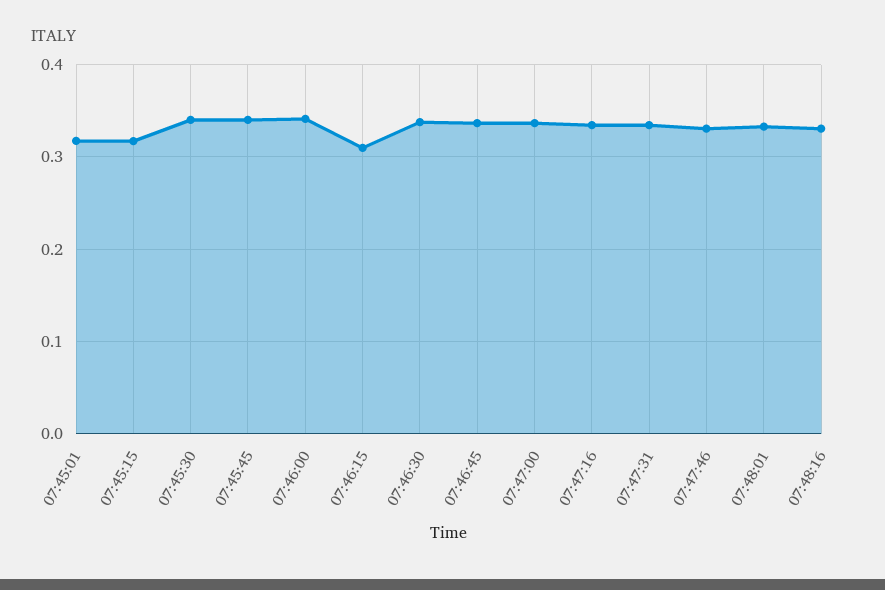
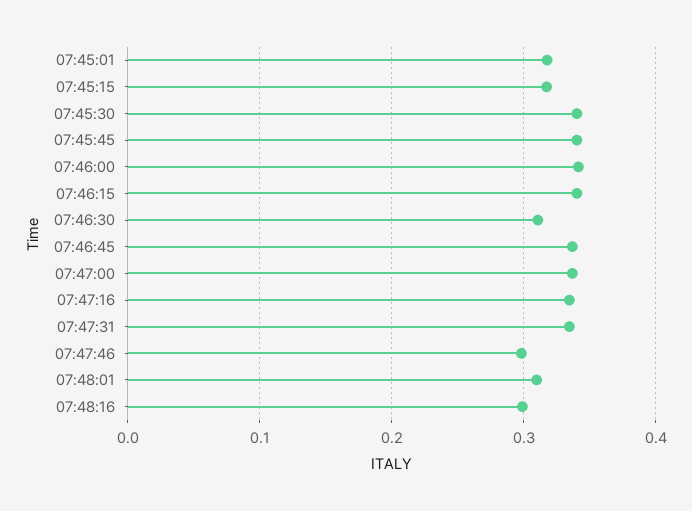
  {
    "07:45:01": 0.32,
    "07:45:15": 0.32,
    "07:45:30": 0.34,
    "07:45:45": 0.34,
    "07:46:00": 0.34,
-   "07:46:15": 0.31,
+   "07:46:15": 0.34,
-   "07:46:30": 0.34,
+   "07:46:30": 0.31,
    "07:46:45": 0.34,
    "07:47:00": 0.34,
    "07:47:16": 0.33,
    "07:47:31": 0.33,
-   "07:47:46": 0.33,
+   "07:47:46": 0.3,
-   "07:48:01": 0.33,
+   "07:48:01": 0.31,
-   "07:48:16": 0.33
+   "07:48:16": 0.3
  }

